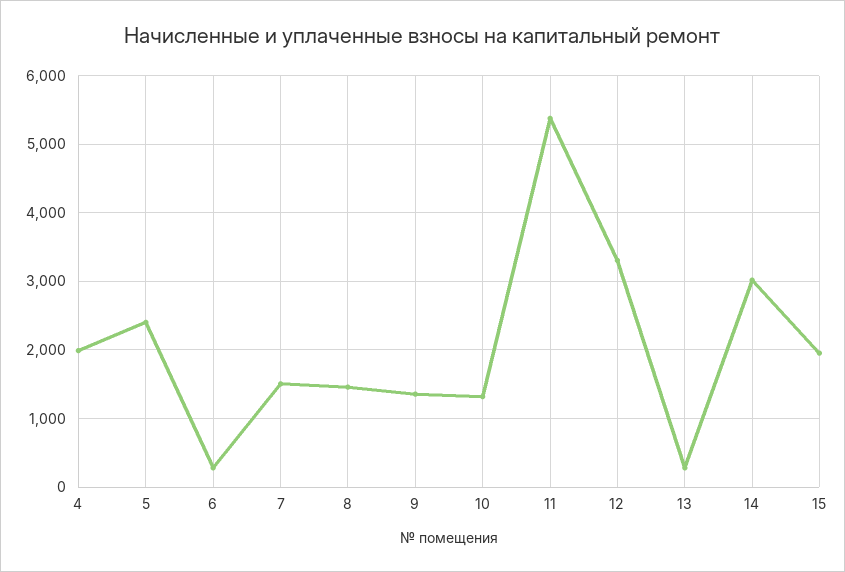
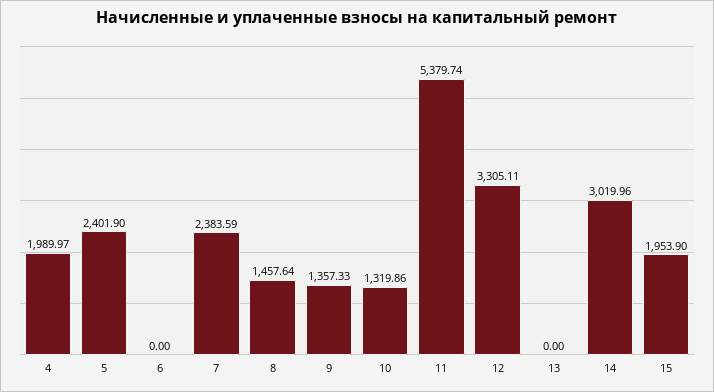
  {
    "4": 1989.97,
    "5": 2401.9,
-   "6": 300,
+   "6": 0,
-   "7": 1500,
+   "7": 2383.59,
    "8": 1457.64,
    "9": 1357.33,
    "10": 1319.86,
    "11": 5379.74,
    "12": 3305.11,
-   "13": 300,
+   "13": 0,
    "14": 3019.96,
    "15": 1953.9
  }

